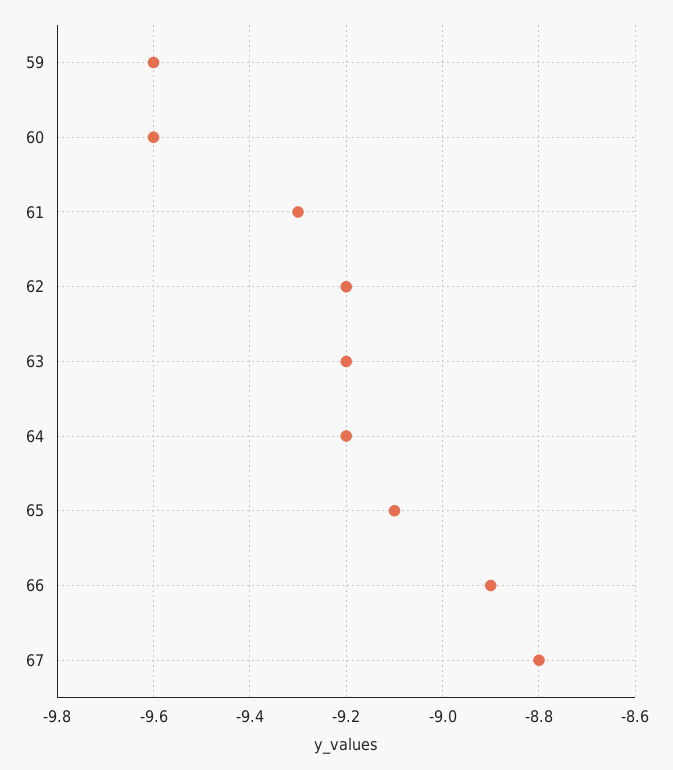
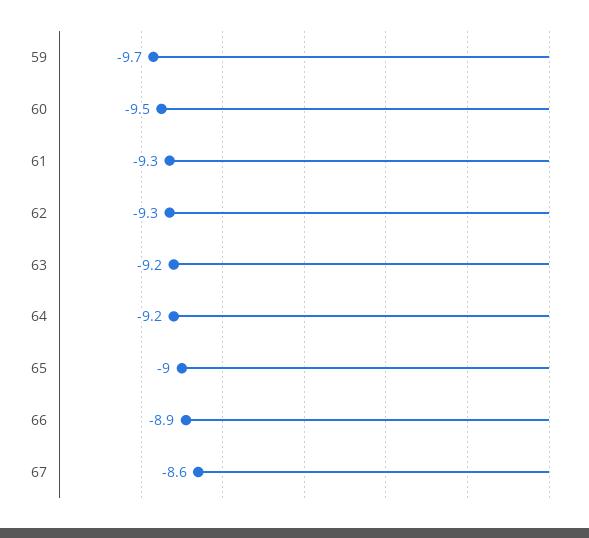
  {
-   "59": -9.6,
+   "59": -9.7,
-   "60": -9.6,
+   "60": -9.5,
    "61": -9.3,
-   "62": -9.2,
+   "62": -9.3,
    "63": -9.2,
    "64": -9.2,
-   "65": -9.1,
+   "65": -9,
    "66": -8.9,
-   "67": -8.8
+   "67": -8.6
  }

